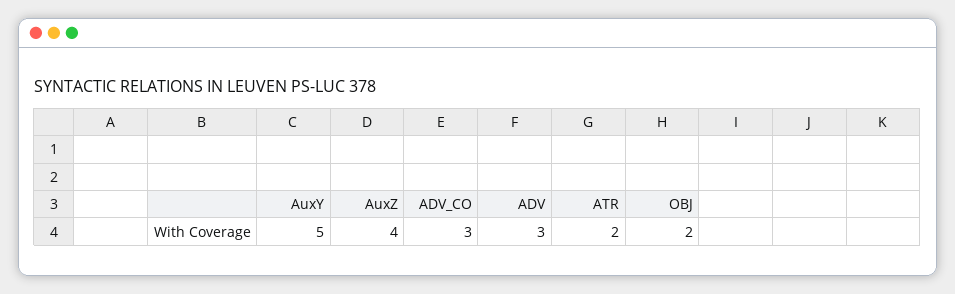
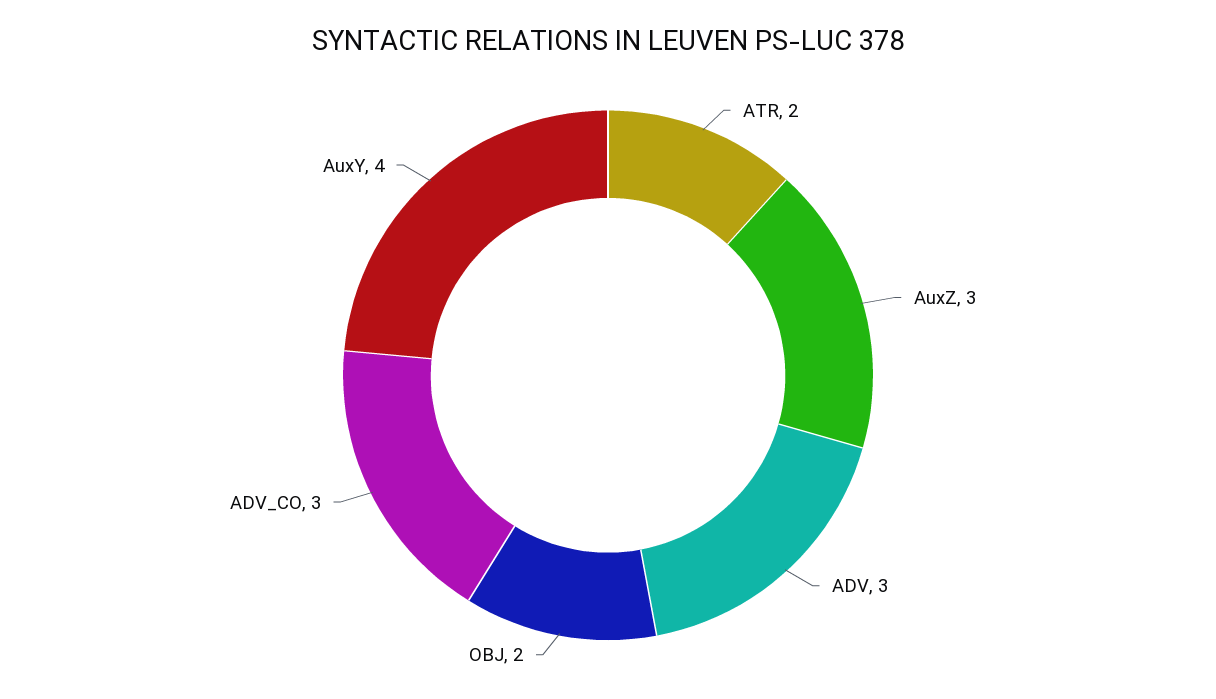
  {
-   "AuxY": 5,
+   "AuxY": 4,
-   "AuxZ": 4,
+   "AuxZ": 3,
    "ADV_CO": 3,
    "ADV": 3,
    "ATR": 2,
    "OBJ": 2
  }

